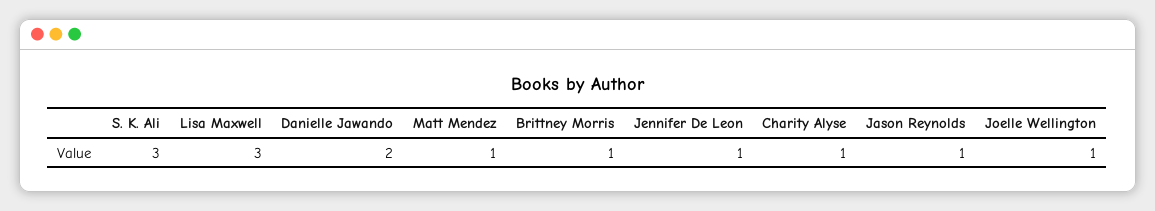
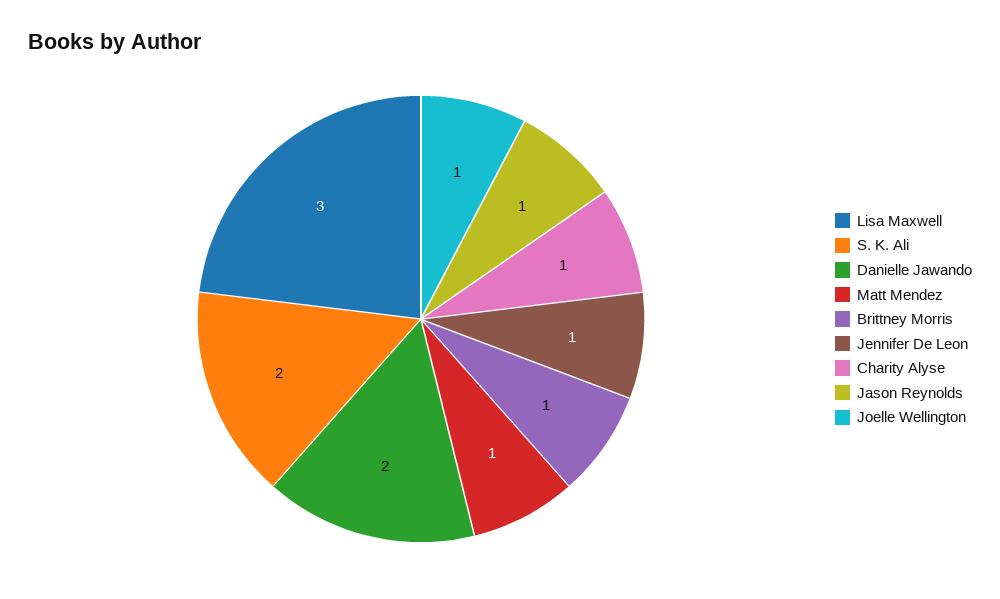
  {
-   "S. K. Ali": 3,
+   "S. K. Ali": 2,
    "Lisa Maxwell": 3,
    "Danielle Jawando": 2,
    "Matt Mendez": 1,
    "Brittney Morris": 1,
    "Jennifer De Leon": 1,
    "Charity Alyse": 1,
    "Jason Reynolds": 1,
    "Joelle Wellington": 1
  }

